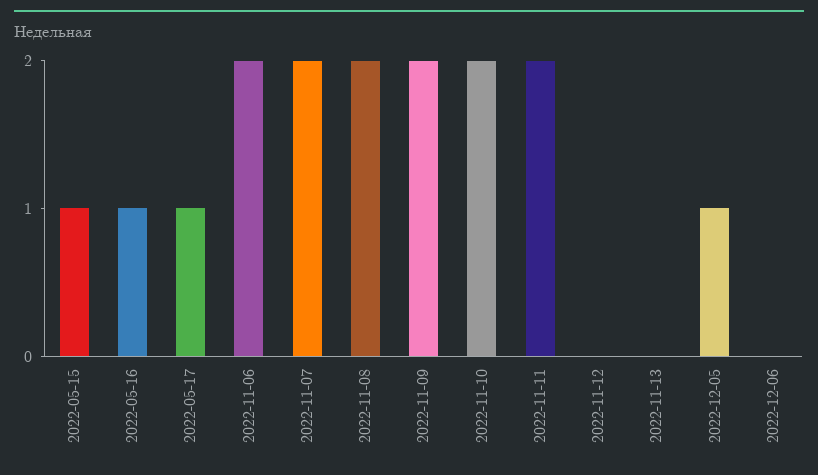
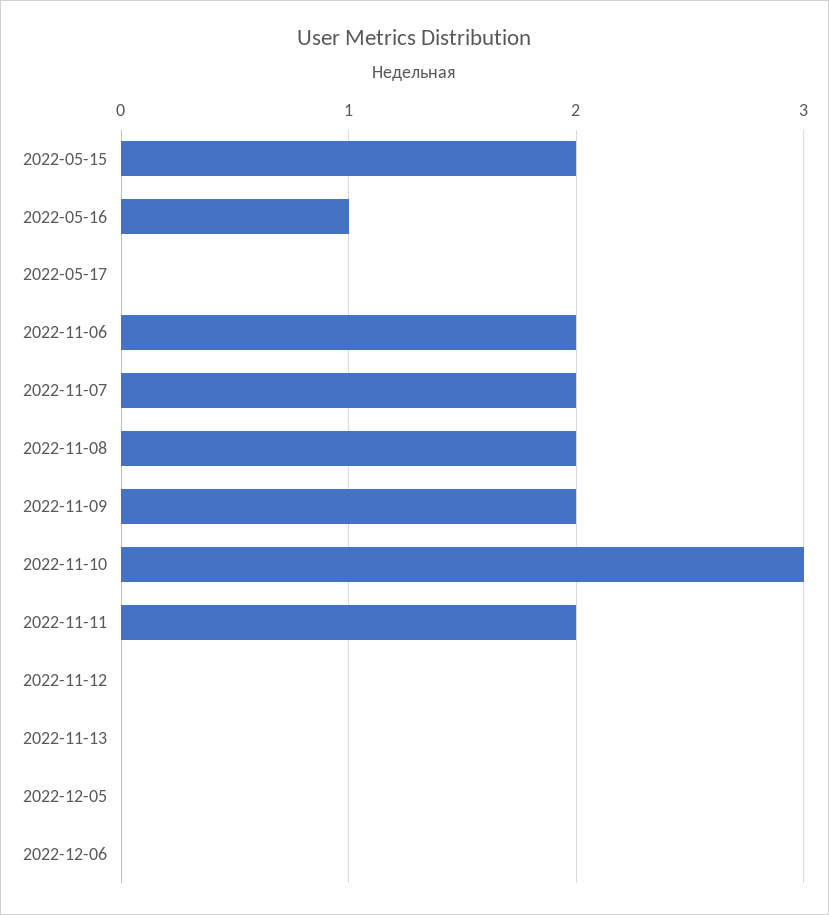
  {
-   "2022-05-15": 1,
+   "2022-05-15": 2,
    "2022-05-16": 1,
-   "2022-05-17": 1,
+   "2022-05-17": 0,
    "2022-11-06": 2,
    "2022-11-07": 2,
    "2022-11-08": 2,
    "2022-11-09": 2,
-   "2022-11-10": 2,
+   "2022-11-10": 3,
    "2022-11-11": 2,
    "2022-11-12": 0,
    "2022-11-13": 0,
-   "2022-12-05": 1,
+   "2022-12-05": 0,
    "2022-12-06": 0
  }

